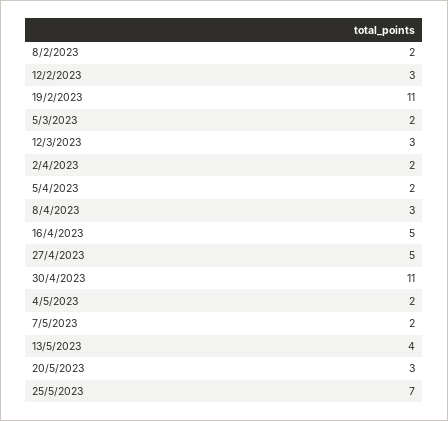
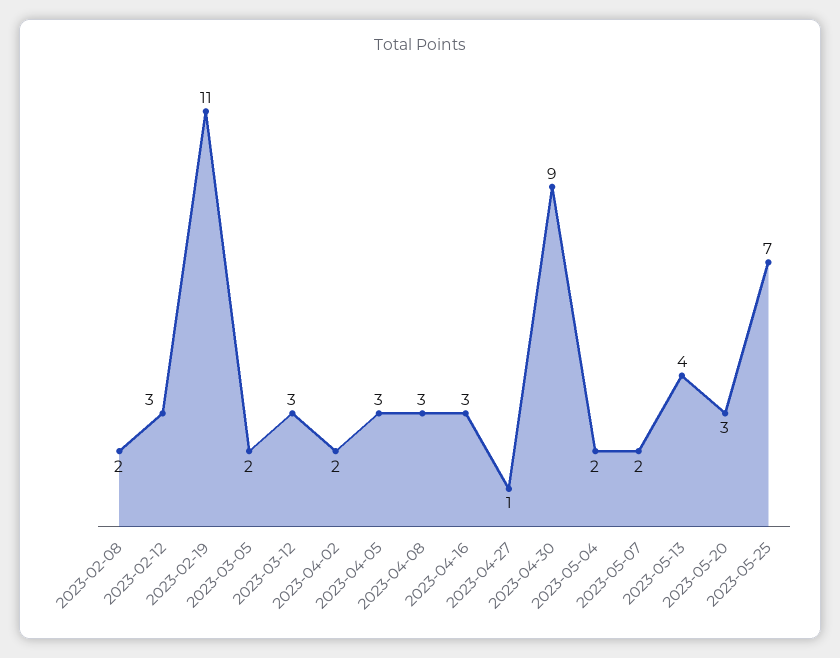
  {
    "8/2/2023": 2,
    "12/2/2023": 3,
    "19/2/2023": 11,
    "5/3/2023": 2,
    "12/3/2023": 3,
    "2/4/2023": 2,
-   "5/4/2023": 2,
+   "5/4/2023": 3,
    "8/4/2023": 3,
-   "16/4/2023": 5,
+   "16/4/2023": 3,
-   "27/4/2023": 5,
+   "27/4/2023": 1,
-   "30/4/2023": 11,
+   "30/4/2023": 9,
    "4/5/2023": 2,
    "7/5/2023": 2,
    "13/5/2023": 4,
    "20/5/2023": 3,
    "25/5/2023": 7
  }

